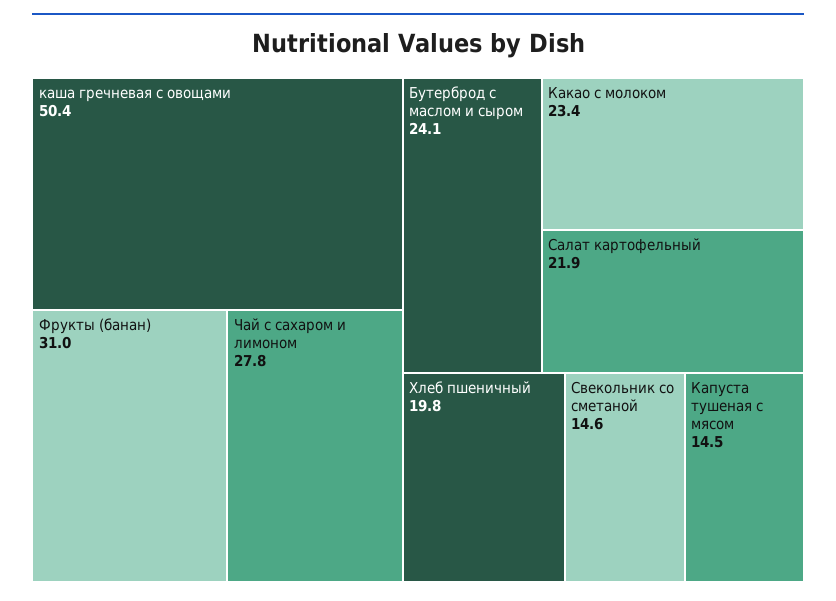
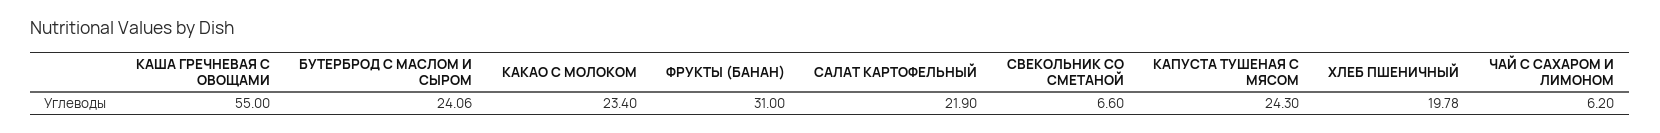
  {
-   "каша гречневая с овощами": 50.4,
+   "каша гречневая с овощами": 55,
    "Фрукты (банан)": 31,
-   "Чай с сахаром и лимоном": 27.8,
+   "Чай с сахаром и лимоном": 6.2,
    "Бутерброд с маслом и сыром": 24.06,
    "Какао с молоком": 23.4,
    "Салат картофельный": 21.9,
    "Хлеб пшеничный": 19.78,
-   "Свекольник со сметаной": 14.6,
+   "Свекольник со сметаной": 6.6,
-   "Капуста тушеная с мясом": 14.5
+   "Капуста тушеная с мясом": 24.3
  }

